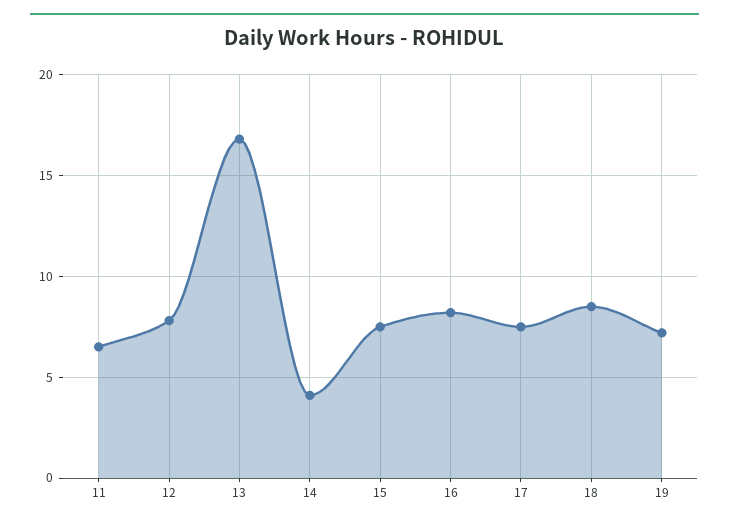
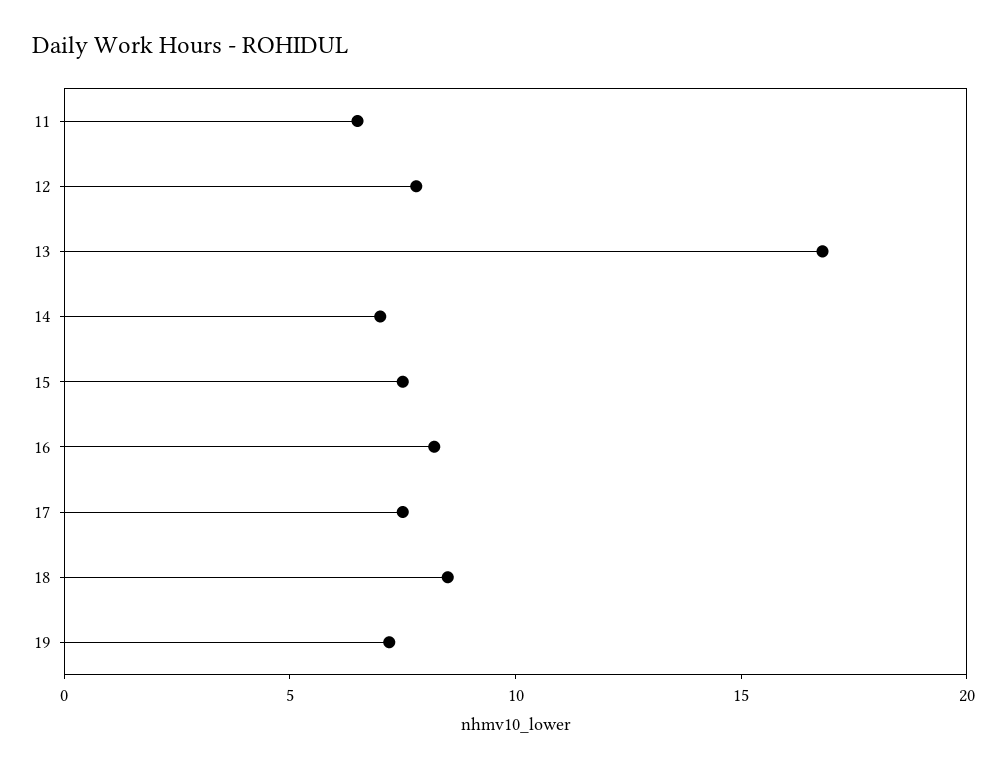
  {
    "11": 6.5,
    "12": 8,
    "13": 17,
-   "14": 4,
+   "14": 7,
    "15": 7.5,
    "16": 8,
    "17": 7.5,
    "18": 8.5,
    "19": 7
  }

